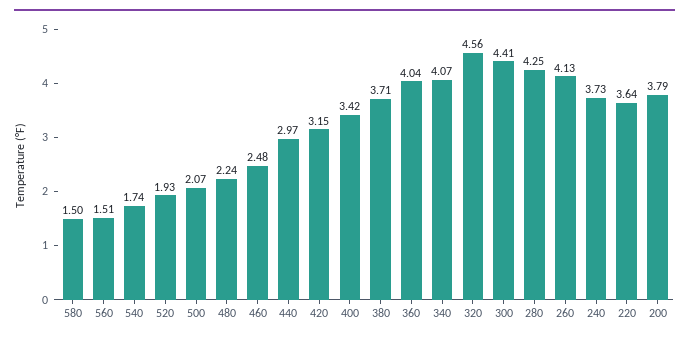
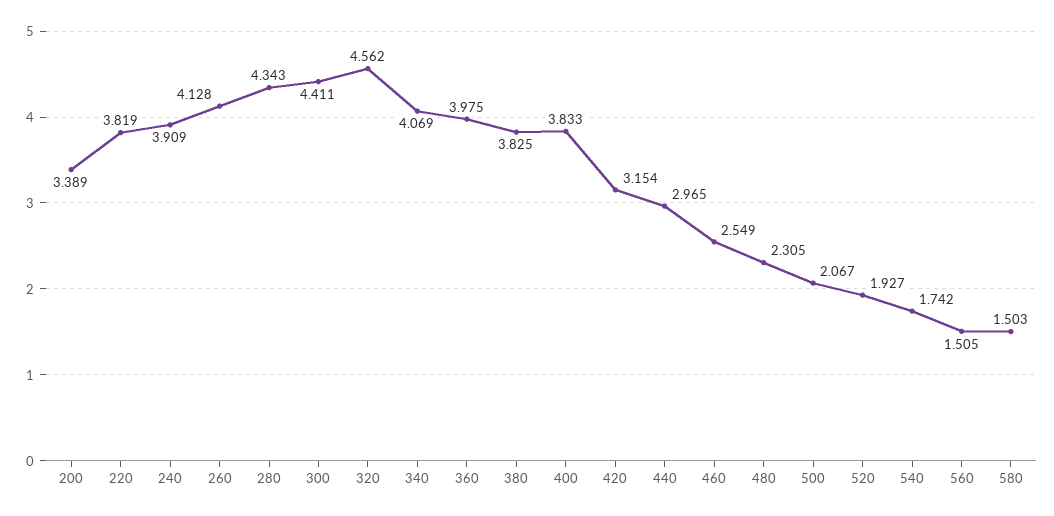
  {
    "580": 1.503,
    "560": 1.505,
    "540": 1.742,
    "520": 1.927,
    "500": 2.067,
-   "480": 2.24,
+   "480": 2.305,
-   "460": 2.48,
+   "460": 2.549,
    "440": 2.965,
    "420": 3.154,
-   "400": 3.42,
+   "400": 3.833,
-   "380": 3.71,
+   "380": 3.825,
-   "360": 4.04,
+   "360": 3.975,
    "340": 4.069,
    "320": 4.562,
    "300": 4.411,
-   "280": 4.25,
+   "280": 4.343,
    "260": 4.128,
-   "240": 3.73,
+   "240": 3.909,
-   "220": 3.64,
+   "220": 3.819,
-   "200": 3.79
+   "200": 3.389
  }

